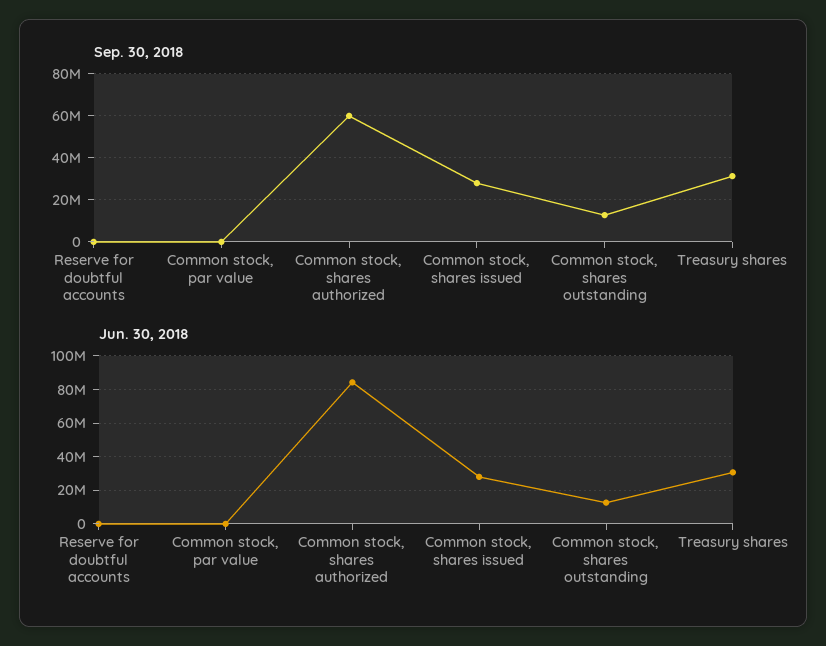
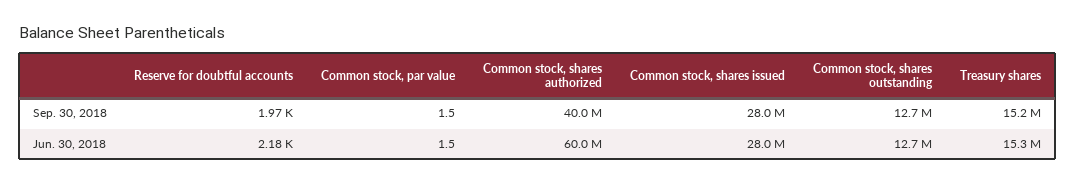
  {
    "Sep. 30, 2018": {
      "Reserve for doubtful accounts": 1970,
      "Common stock, par value": 1.5,
-     "Common stock, shares authorized": 60000000,
+     "Common stock, shares authorized": 40000000,
      "Common stock, shares issued": 28000000,
      "Common stock, shares outstanding": 12700000,
-     "Treasury shares": 30000000
+     "Treasury shares": 15200000
    },
    "Jun. 30, 2018": {
      "Reserve for doubtful accounts": 2180,
      "Common stock, par value": 1.5,
-     "Common stock, shares authorized": 85000000,
+     "Common stock, shares authorized": 60000000,
      "Common stock, shares issued": 28000000,
      "Common stock, shares outstanding": 12700000,
-     "Treasury shares": 30000000
+     "Treasury shares": 15300000
    }
  }

